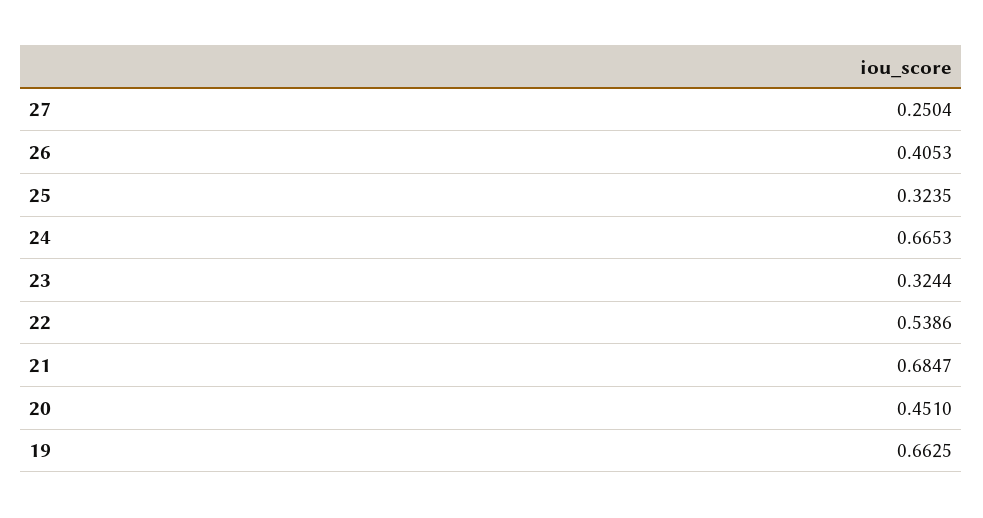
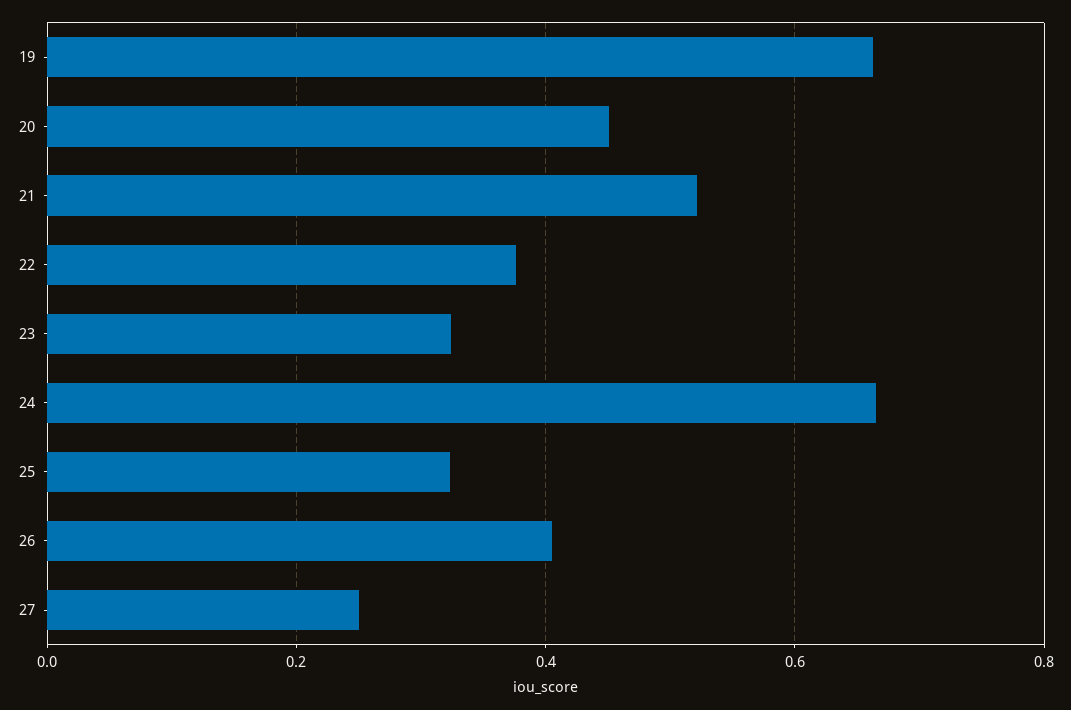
  {
    "27": 0.2504,
    "26": 0.4053,
    "25": 0.3235,
    "24": 0.6653,
    "23": 0.3244,
-   "22": 0.5386,
+   "22": 0.38,
-   "21": 0.6847,
+   "21": 0.52,
    "20": 0.451,
    "19": 0.6625
  }

